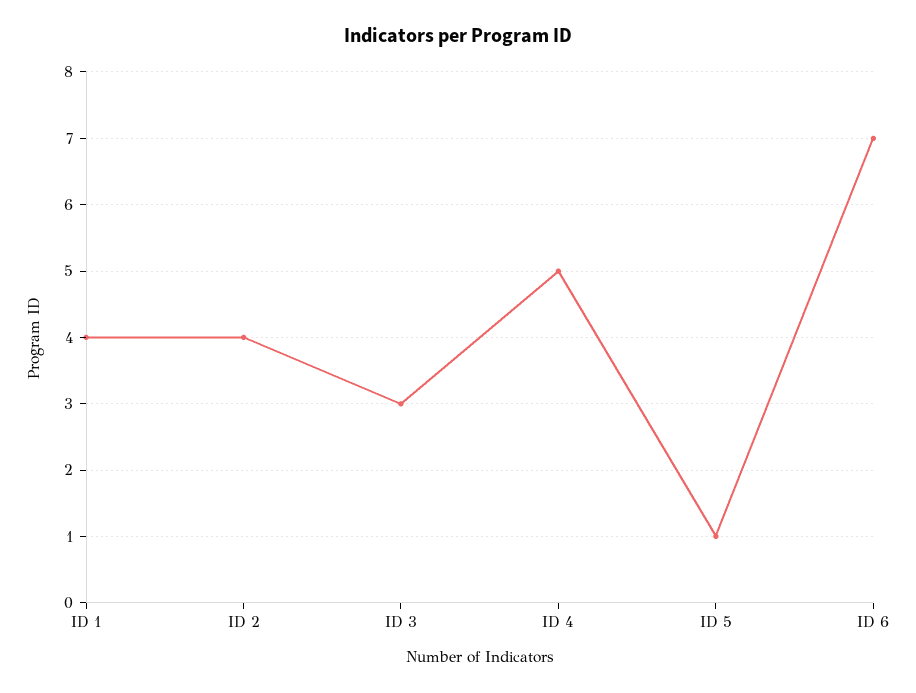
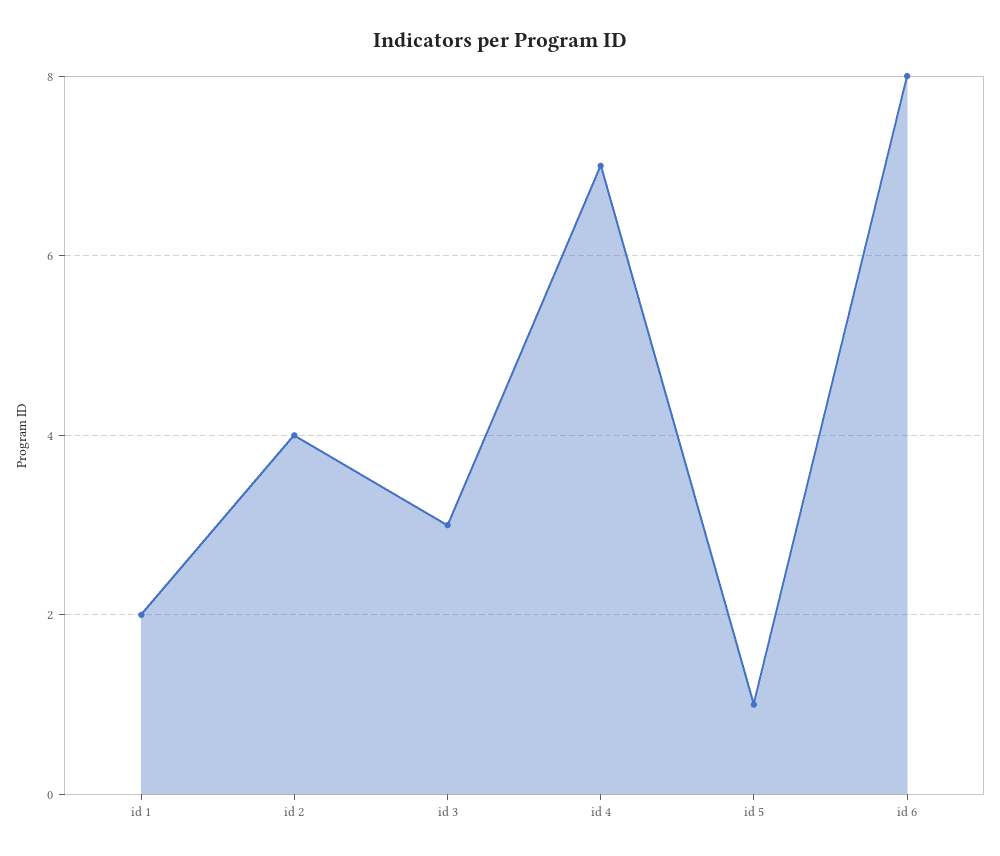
  {
-   "ID 1": 4,
+   "ID 1": 2,
    "ID 2": 4,
    "ID 3": 3,
-   "ID 4": 5,
+   "ID 4": 7,
    "ID 5": 1,
-   "ID 6": 7
+   "ID 6": 8
  }

